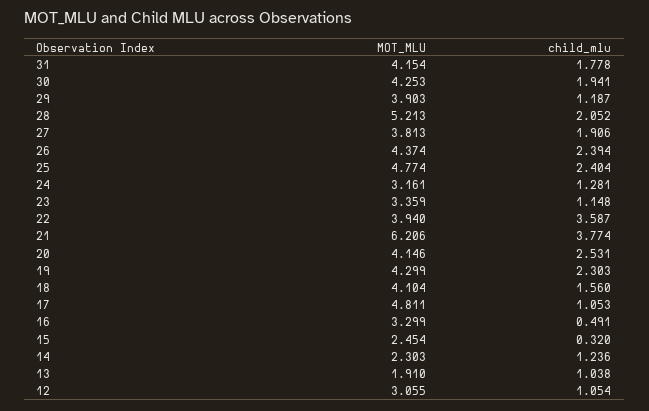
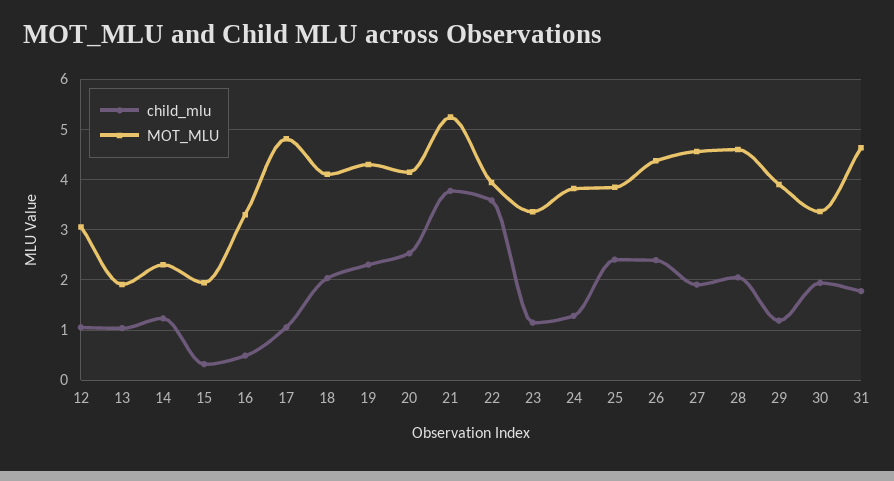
  {
    "MOT_MLU": {
-     "31": 4.154,
+     "31": 4.6,
-     "30": 4.253,
+     "30": 3.4,
      "29": 3.903,
-     "28": 5.213,
+     "28": 4.6,
-     "27": 3.813,
+     "27": 4.6,
      "26": 4.374,
-     "25": 4.774,
+     "25": 3.8,
-     "24": 3.161,
+     "24": 3.8,
      "23": 3.359,
      "22": 3.94,
-     "21": 6.206,
+     "21": 5.2,
      "20": 4.146,
      "19": 4.299,
      "18": 4.104,
      "17": 4.811,
      "16": 3.299,
-     "15": 2.454,
+     "15": 2,
      "14": 2.303,
      "13": 1.91,
      "12": 3.055
    },
    "child_mlu": {
      "31": 1.778,
      "30": 1.941,
      "29": 1.187,
      "28": 2.052,
      "27": 1.906,
      "26": 2.394,
      "25": 2.404,
      "24": 1.281,
      "23": 1.148,
      "22": 3.587,
      "21": 3.774,
      "20": 2.531,
      "19": 2.303,
-     "18": 1.56,
+     "18": 2,
      "17": 1.053,
      "16": 0.491,
      "15": 0.32,
      "14": 1.236,
      "13": 1.038,
      "12": 1.054
    }
  }

